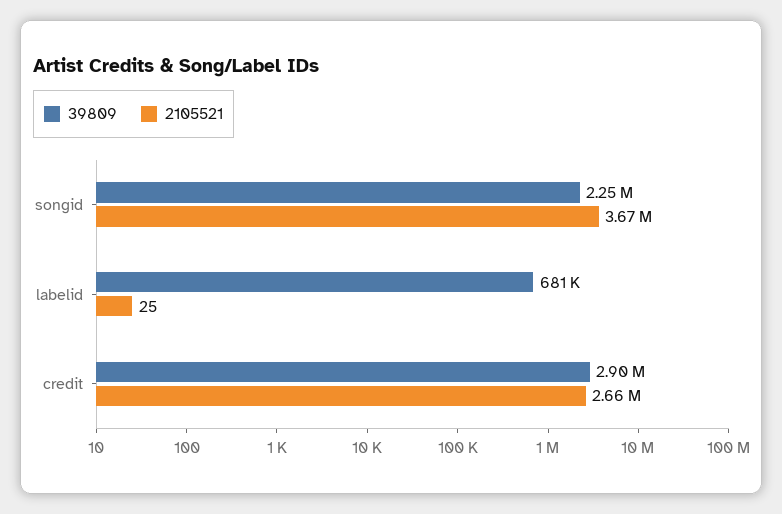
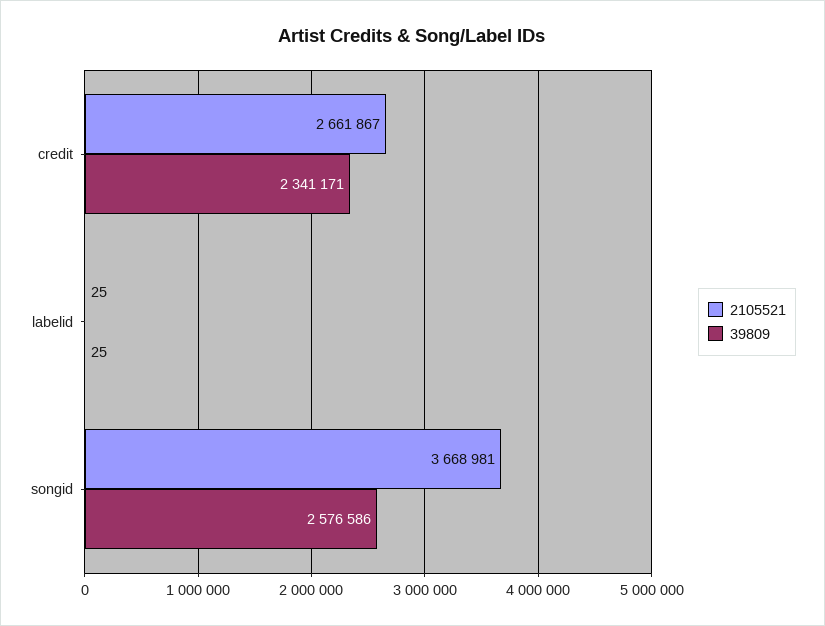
  {
    "39809": {
-     "songid": 2250000,
+     "songid": 2576586,
-     "labelid": 681000,
+     "labelid": 25,
-     "credit": 2900000
+     "credit": 2341171
    },
    "2105521": {
      "songid": 3668981,
      "labelid": 25,
      "credit": 2661867
    }
  }

